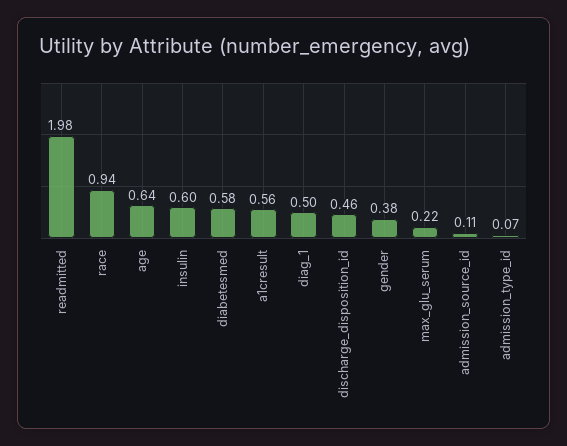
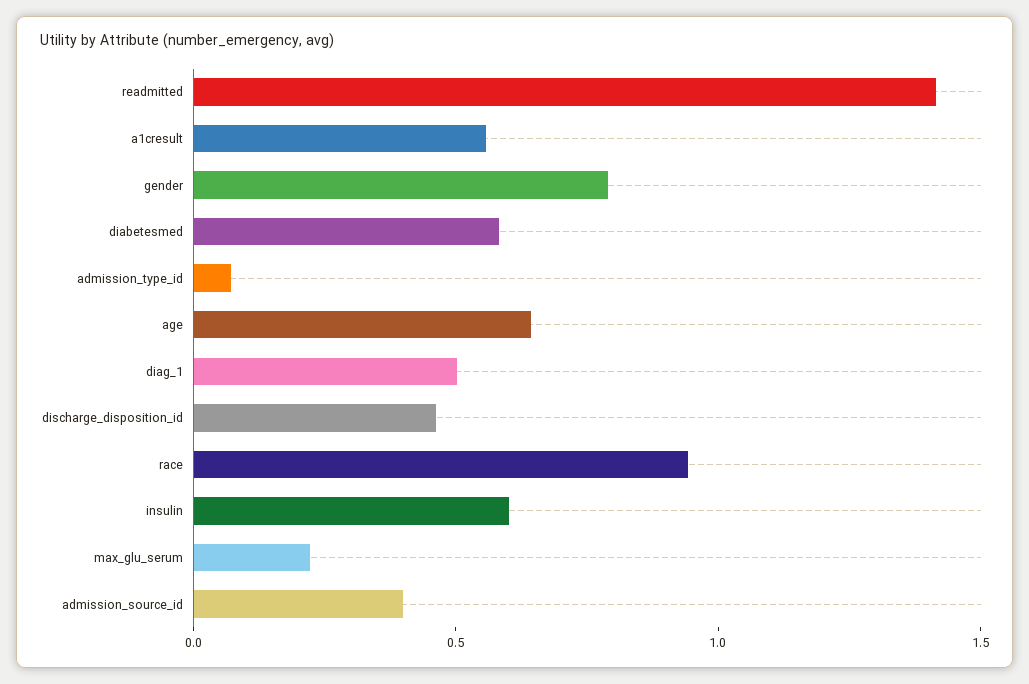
  {
-   "readmitted": 1.98,
+   "readmitted": 1.4,
    "race": 0.94,
    "age": 0.64,
    "insulin": 0.6,
    "diabetesmed": 0.58,
    "a1cresult": 0.56,
    "diag_1": 0.5,
    "discharge_disposition_id": 0.46,
-   "gender": 0.38,
+   "gender": 0.8,
    "max_glu_serum": 0.22,
-   "admission_source_id": 0.11,
+   "admission_source_id": 0.4,
    "admission_type_id": 0.07
  }

